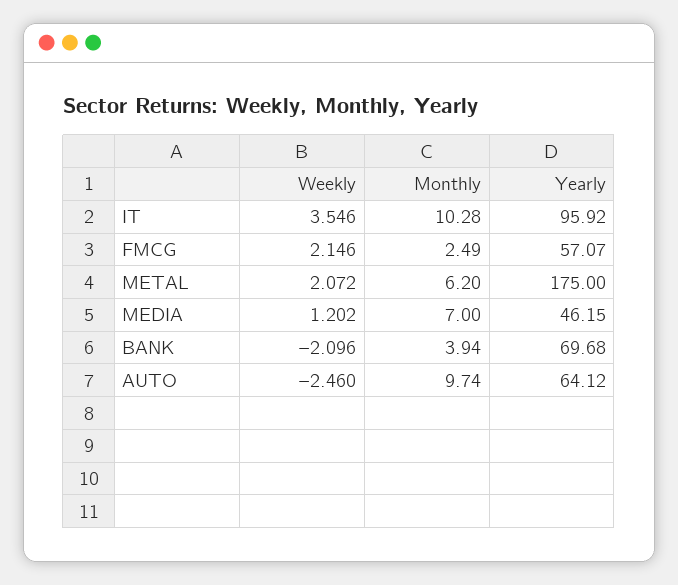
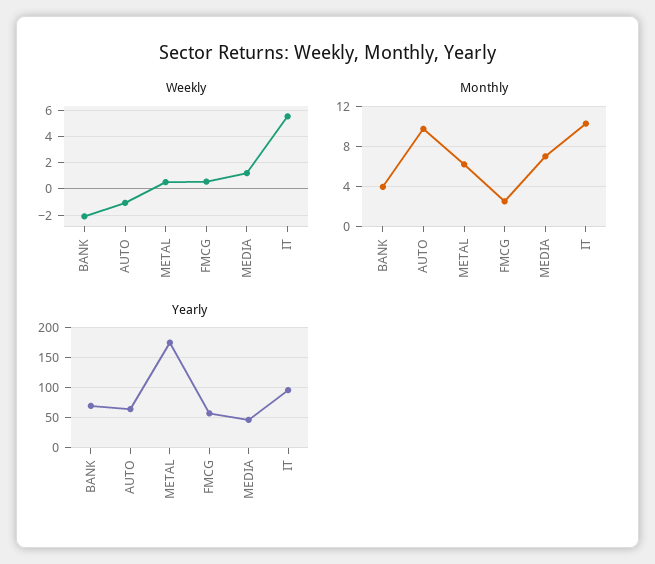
  {
    "Weekly": {
-     "IT": 3.546,
+     "IT": 5.5,
-     "FMCG": 2.146,
+     "FMCG": 0.5,
-     "METAL": 2.072,
+     "METAL": 0.5,
      "MEDIA": 1.202,
      "BANK": -2.096,
-     "AUTO": -2.46
+     "AUTO": -1
    },
    "Monthly": {
      "IT": 10.28,
      "FMCG": 2.49,
      "METAL": 6.2,
      "MEDIA": 7,
      "BANK": 3.94,
      "AUTO": 9.74
    },
    "Yearly": {
      "IT": 95.92,
      "FMCG": 57.07,
      "METAL": 175,
      "MEDIA": 46.15,
      "BANK": 69.68,
      "AUTO": 64.12
    }
  }

